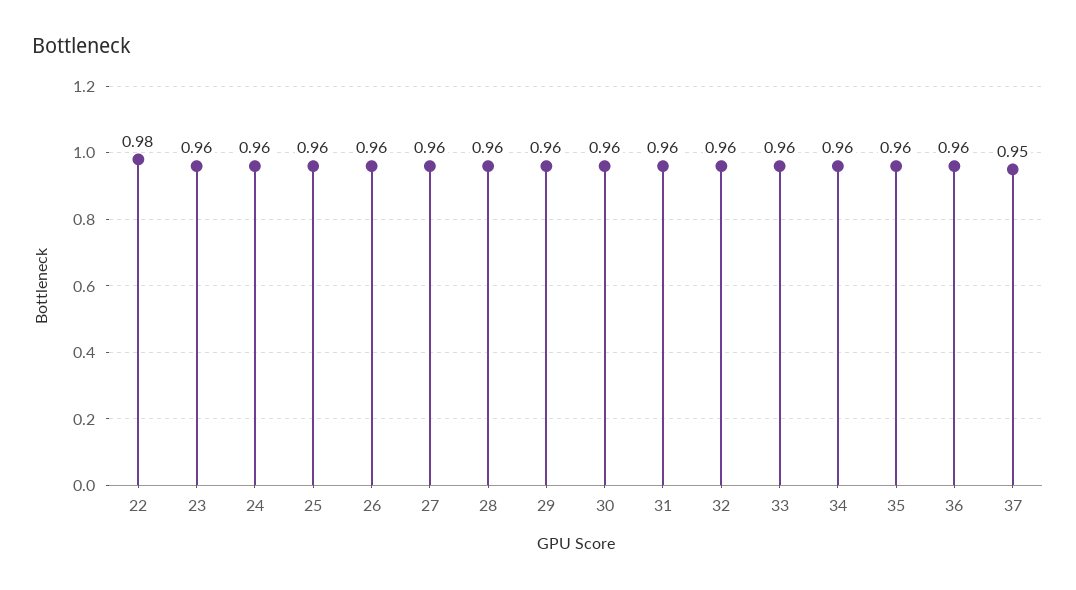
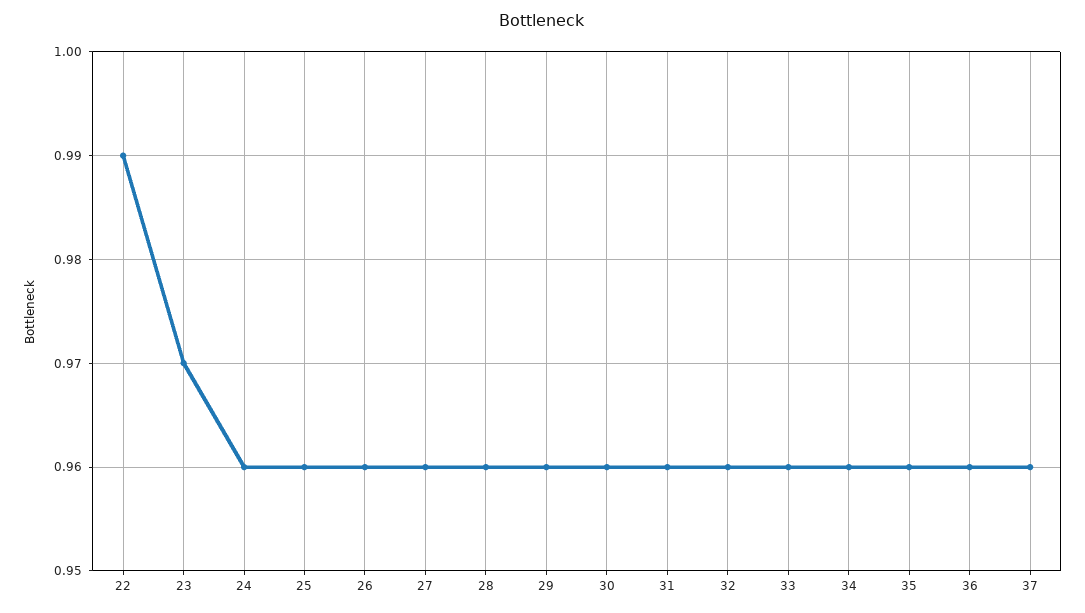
  {
-   "22": 0.98,
+   "22": 0.99,
-   "23": 0.96,
+   "23": 0.97,
    "24": 0.96,
    "25": 0.96,
    "26": 0.96,
    "27": 0.96,
    "28": 0.96,
    "29": 0.96,
    "30": 0.96,
    "31": 0.96,
    "32": 0.96,
    "33": 0.96,
    "34": 0.96,
    "35": 0.96,
    "36": 0.96,
-   "37": 0.95
+   "37": 0.96
  }

